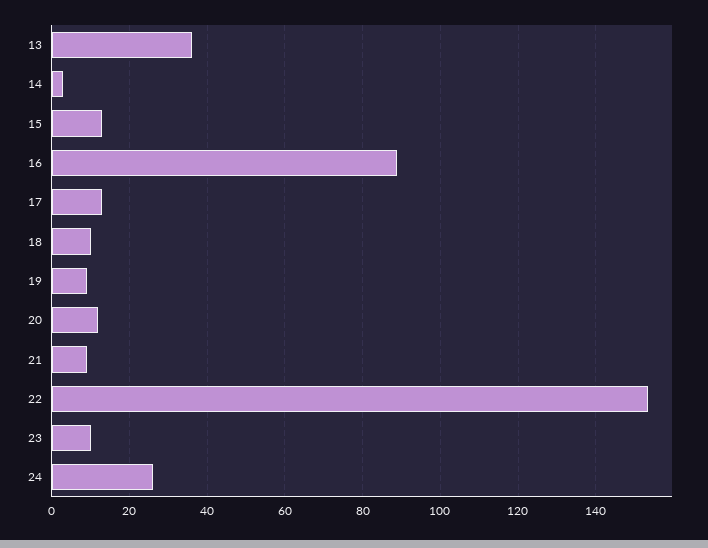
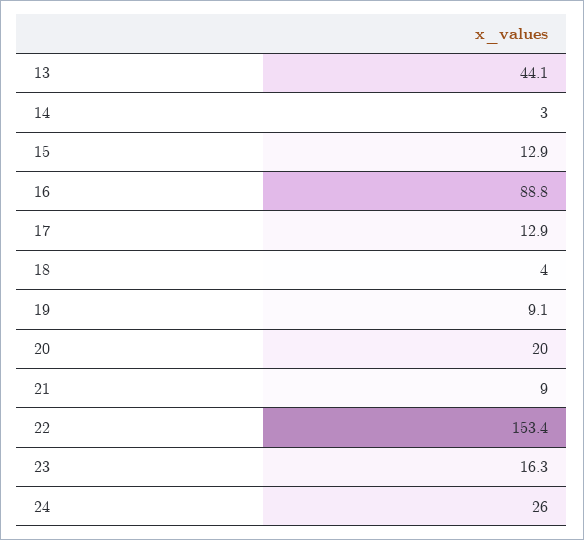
  {
-   "13": 36,
+   "13": 44.1,
    "14": 3,
    "15": 12.9,
    "16": 88.8,
    "17": 12.9,
-   "18": 10,
+   "18": 4,
    "19": 9.1,
-   "20": 12,
+   "20": 20,
    "21": 9,
    "22": 153.4,
-   "23": 10,
+   "23": 16.3,
    "24": 26
  }

